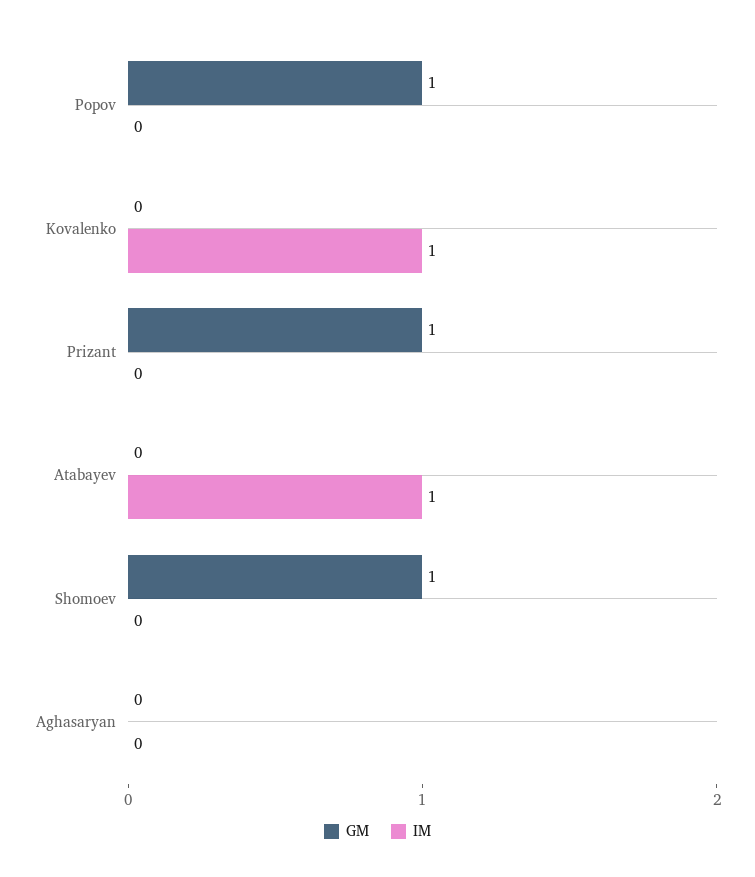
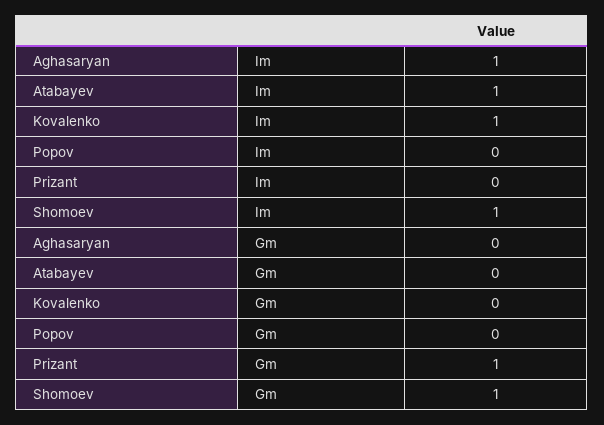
  {
    "GM": {
-     "Popov": 1,
+     "Popov": 0,
      "Kovalenko": 0,
      "Prizant": 1,
      "Atabayev": 0,
      "Shomoev": 1,
      "Aghasaryan": 0
    },
    "IM": {
      "Popov": 0,
      "Kovalenko": 1,
      "Prizant": 0,
      "Atabayev": 1,
-     "Shomoev": 0,
+     "Shomoev": 1,
-     "Aghasaryan": 0
+     "Aghasaryan": 1
    }
  }

